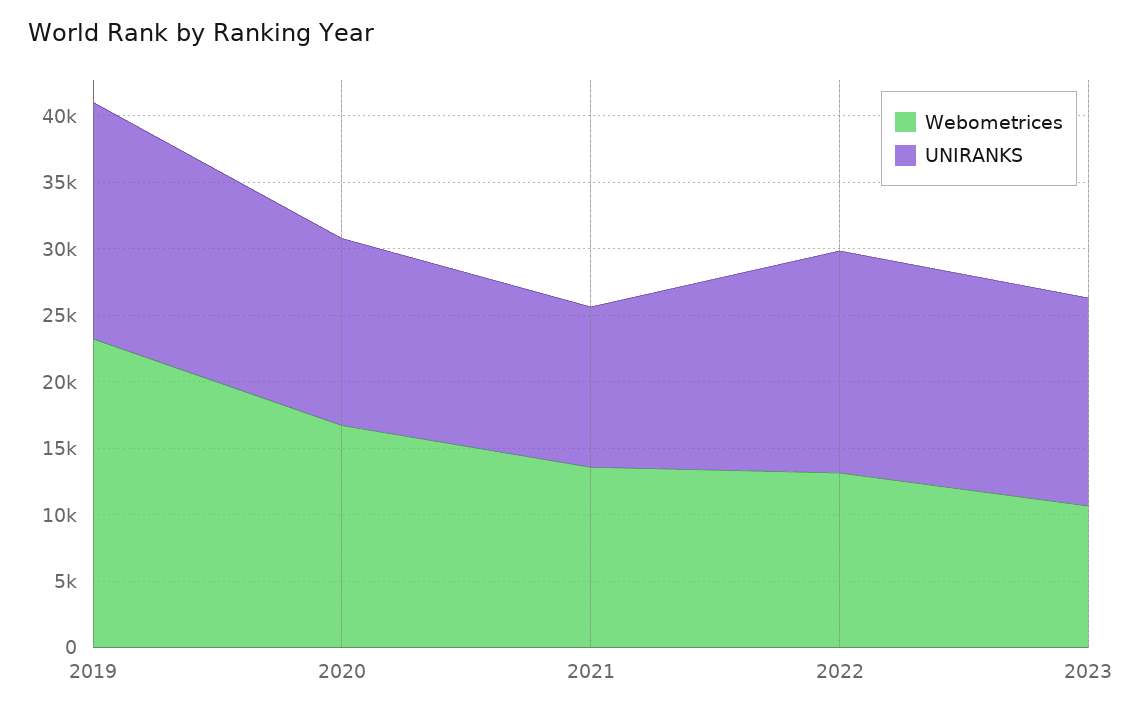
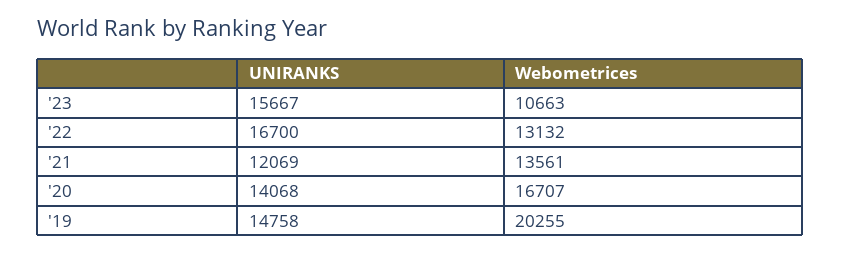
  {
    "Webometrices": {
-     "2019": 23000,
+     "2019": 20255,
      "2020": 16707,
      "2021": 13561,
      "2022": 13132,
      "2023": 10663
    },
    "UNIRANKS": {
-     "2019": 18000,
+     "2019": 14758,
      "2020": 14068,
      "2021": 12069,
      "2022": 16700,
      "2023": 15667
    }
  }

